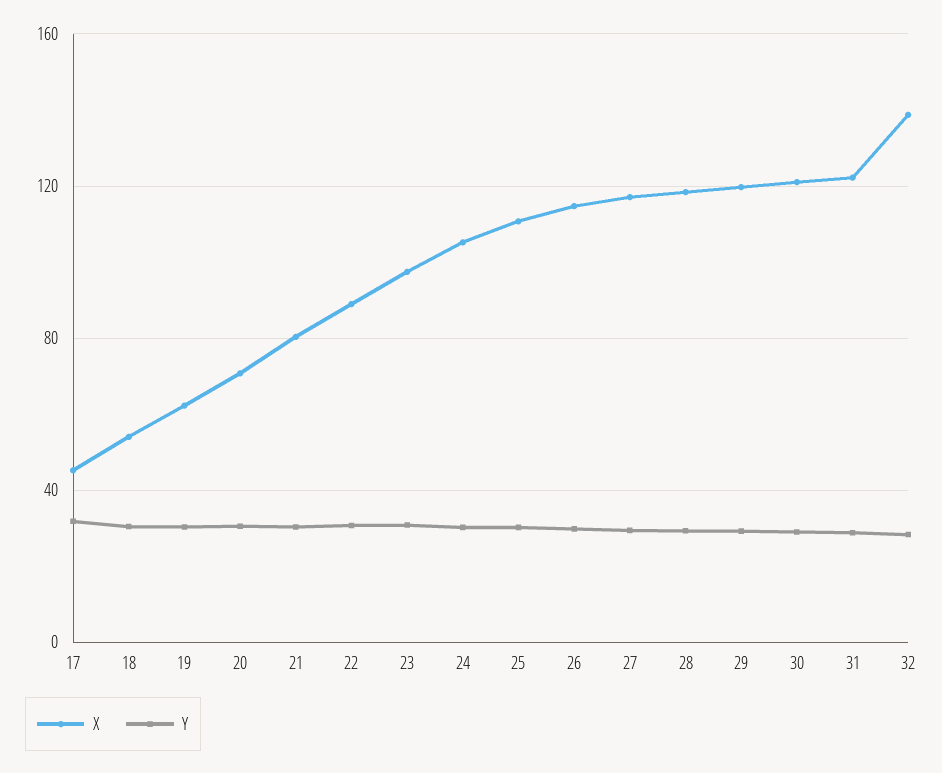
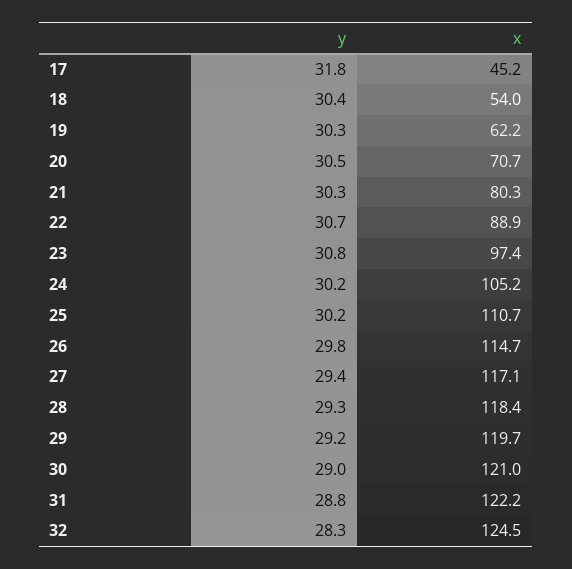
  {
    "X": {
      "17": 45.2,
      "18": 54,
      "19": 62.2,
      "20": 70.7,
      "21": 80.3,
      "22": 88.9,
      "23": 97.4,
      "24": 105.2,
      "25": 110.7,
      "26": 114.7,
      "27": 117.1,
      "28": 118.4,
      "29": 119.7,
      "30": 121,
      "31": 122.2,
-     "32": 140
+     "32": 124.5
    },
    "Y": {
      "17": 31.8,
      "18": 30.4,
      "19": 30.3,
      "20": 30.5,
      "21": 30.3,
      "22": 30.7,
      "23": 30.8,
      "24": 30.2,
      "25": 30.2,
      "26": 29.8,
      "27": 29.4,
      "28": 29.3,
      "29": 29.2,
      "30": 29,
      "31": 28.8,
      "32": 28.3
    }
  }

